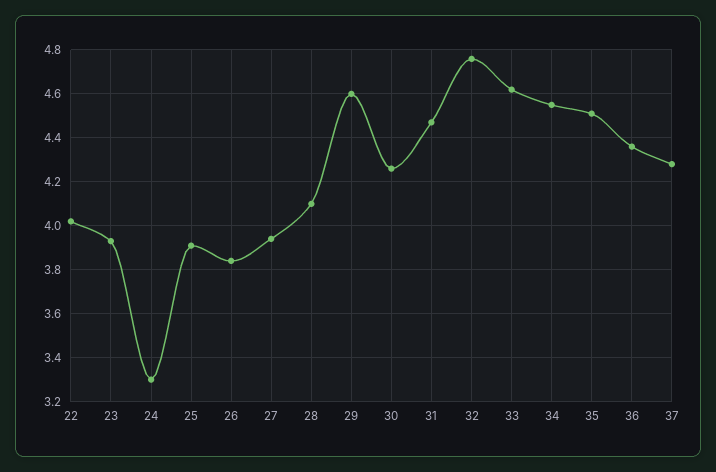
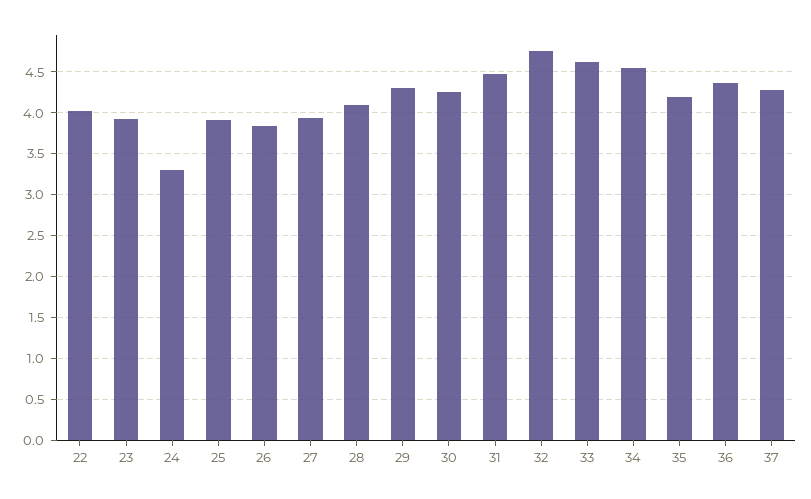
  {
    "22": 4,
    "23": 3.95,
    "24": 3.3,
    "25": 3.9,
    "26": 3.85,
    "27": 3.95,
    "28": 4.1,
-   "29": 4.6,
+   "29": 4.3,
    "30": 4.25,
    "31": 4.45,
    "32": 4.75,
    "33": 4.6,
    "34": 4.55,
-   "35": 4.5,
+   "35": 4.2,
    "36": 4.35,
    "37": 4.3
  }

